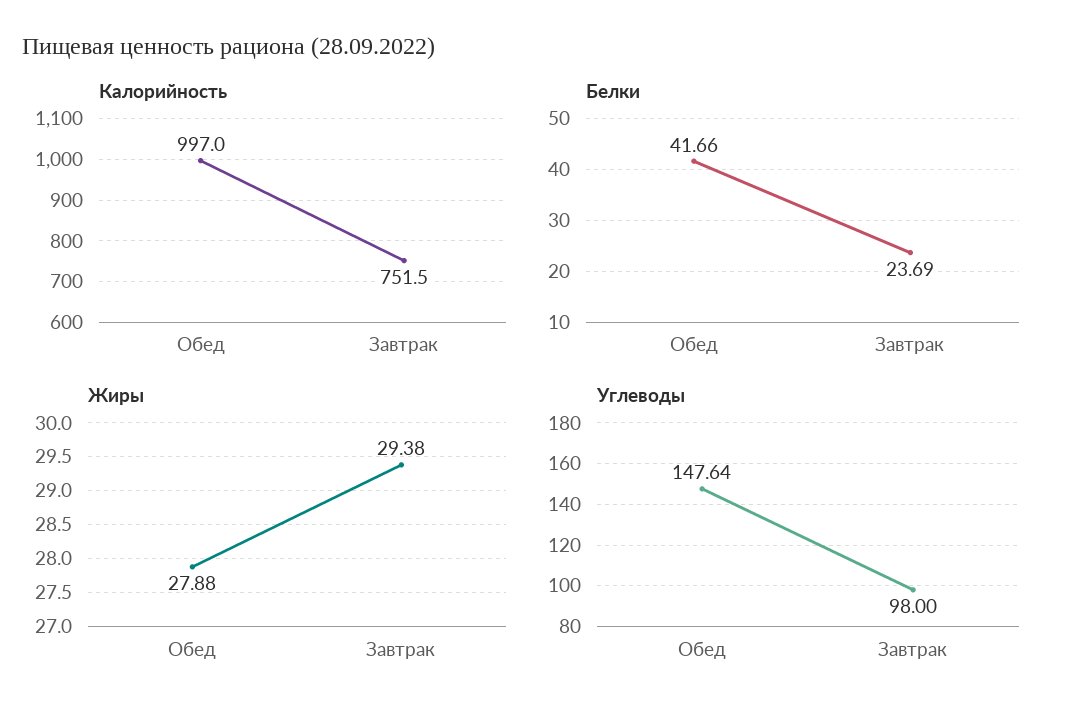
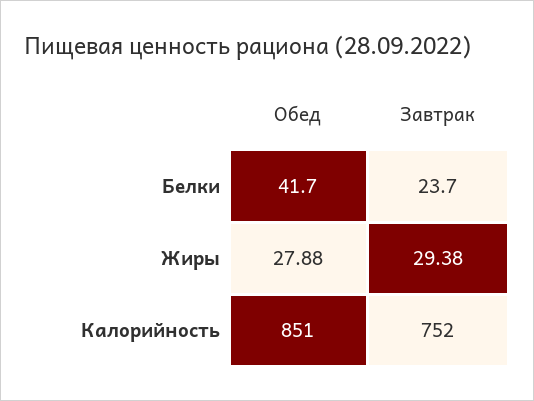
  {
    "Калорийность": {
-     "Обед": 997,
+     "Обед": 851,
      "Завтрак": 751.5
    },
    "Белки": {
      "Обед": 41.66,
      "Завтрак": 23.69
    },
    "Жиры": {
      "Обед": 27.88,
      "Завтрак": 29.38
-   },
+   }
-   "Углеводы": {
-     "Обед": 147.64,
-     "Завтрак": 98
-   }
  }

